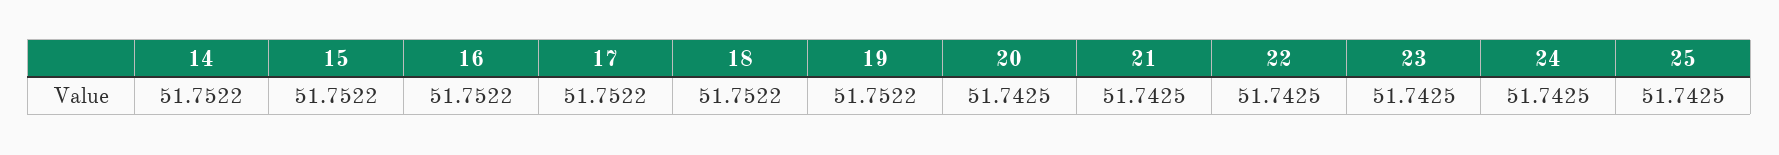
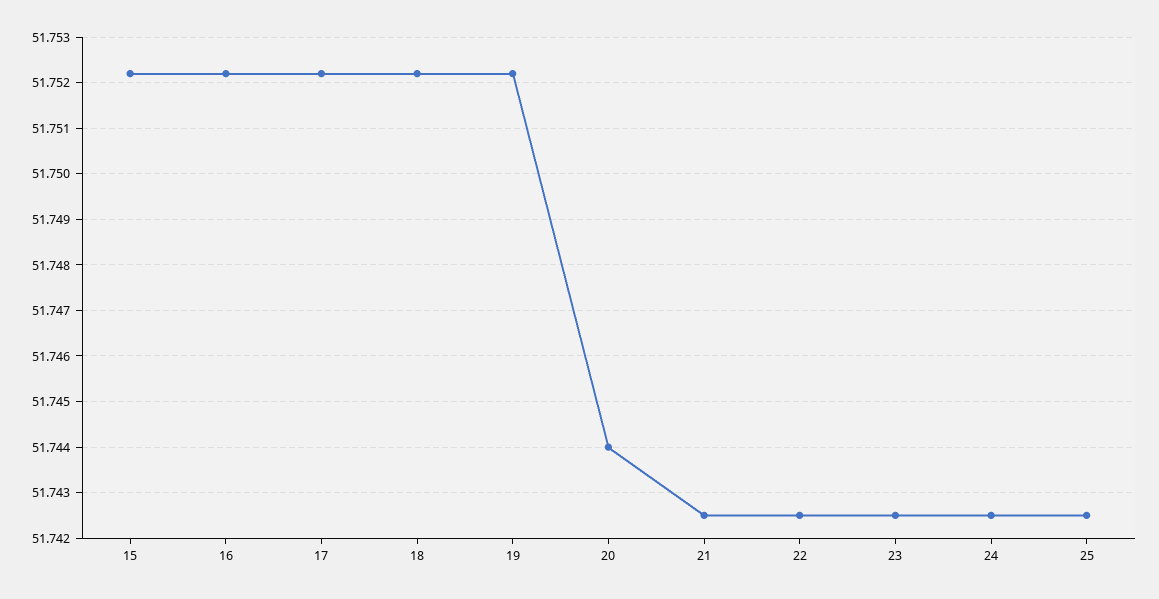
  {
-   "14": 51.7522,
    "15": 51.7522,
    "16": 51.7522,
    "17": 51.7522,
    "18": 51.7522,
    "19": 51.7522,
-   "20": 51.7425,
+   "20": 51.744,
    "21": 51.7425,
    "22": 51.7425,
    "23": 51.7425,
    "24": 51.7425,
    "25": 51.7425
  }

